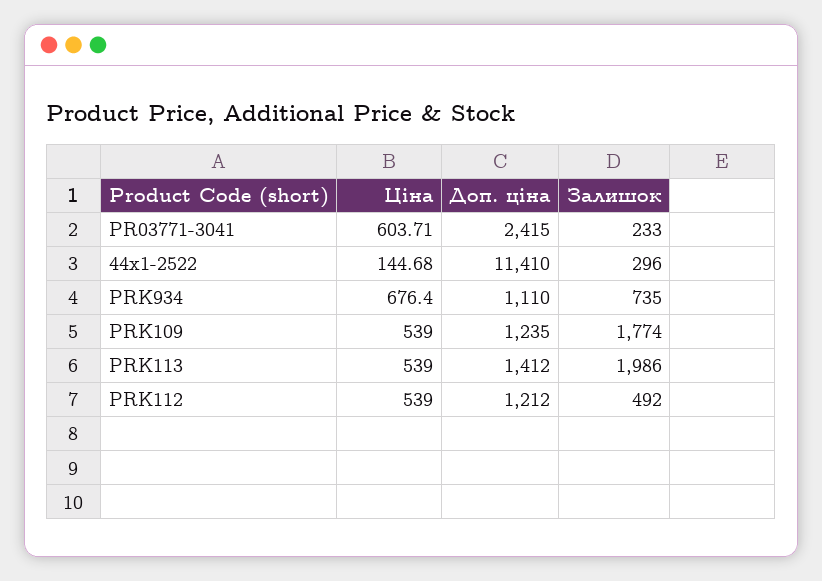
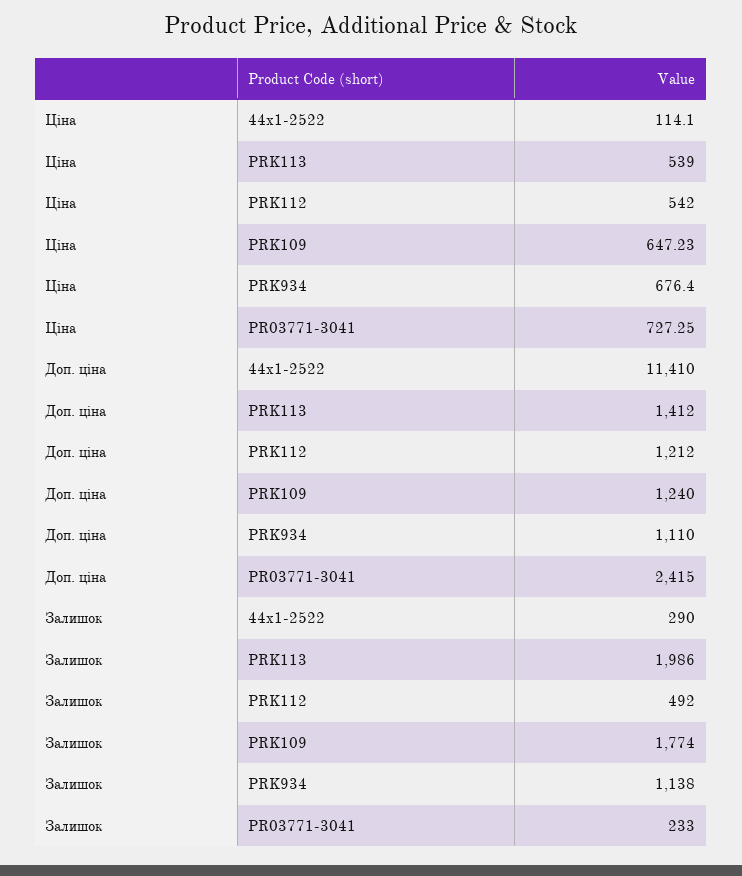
  {
    "Ціна": {
-     "PR03771-3041": 603.71,
+     "PR03771-3041": 727.25,
-     "44x1-2522": 144.68,
+     "44x1-2522": 114.1,
      "PRK934": 676.4,
-     "PRK109": 539,
+     "PRK109": 647.23,
      "PRK113": 539,
-     "PRK112": 539
+     "PRK112": 542
    },
    "Доп. ціна": {
      "PR03771-3041": 2415,
      "44x1-2522": 11410,
      "PRK934": 1110,
-     "PRK109": 1235,
+     "PRK109": 1240,
      "PRK113": 1412,
      "PRK112": 1212
    },
    "Залишок": {
      "PR03771-3041": 233,
-     "44x1-2522": 296,
+     "44x1-2522": 290,
-     "PRK934": 735,
+     "PRK934": 1138,
      "PRK109": 1774,
      "PRK113": 1986,
      "PRK112": 492
    }
  }

